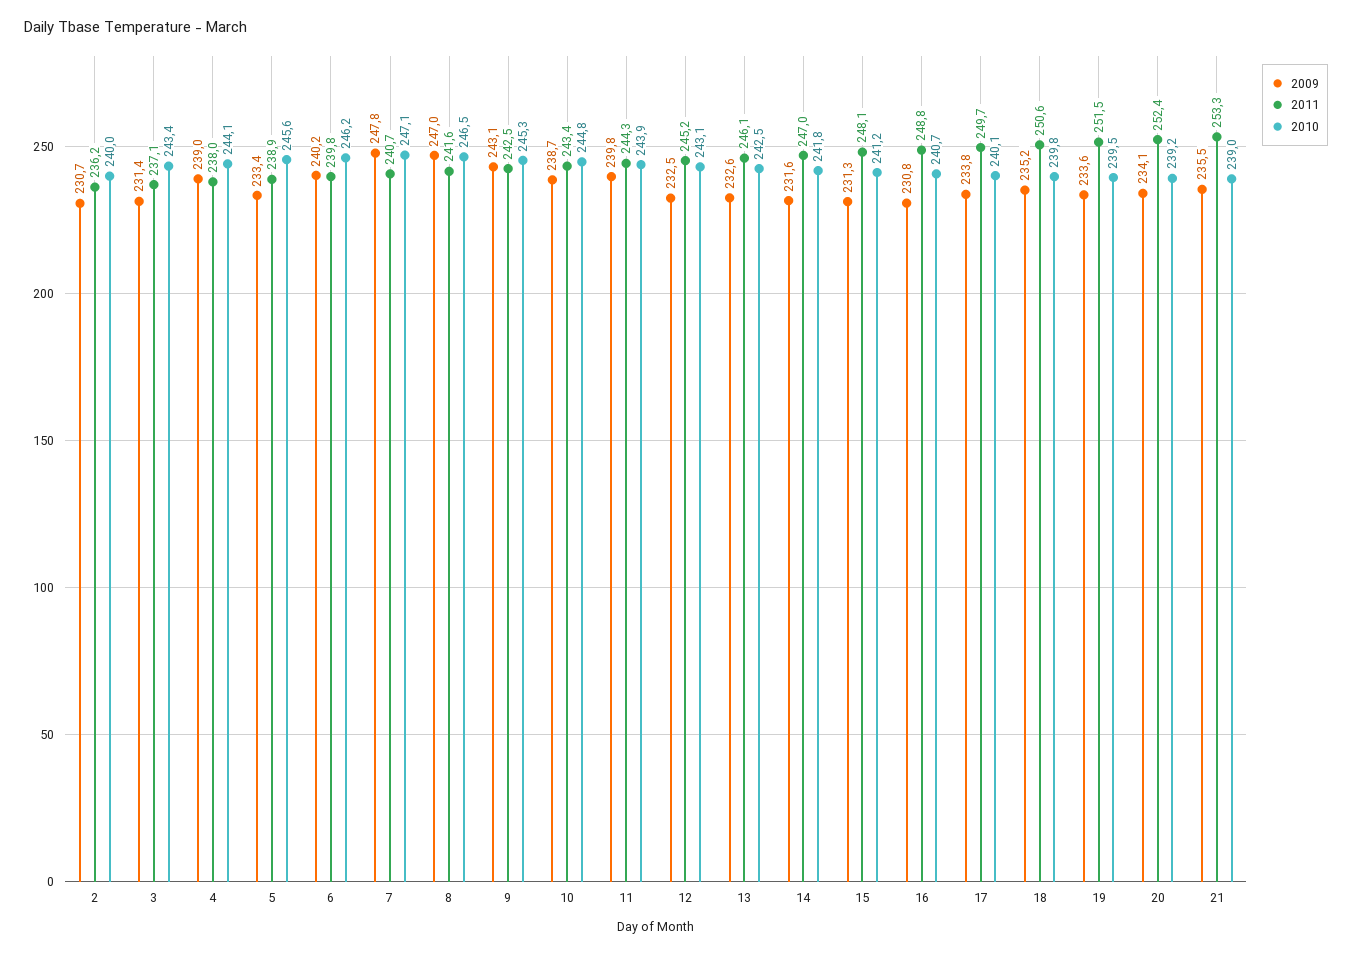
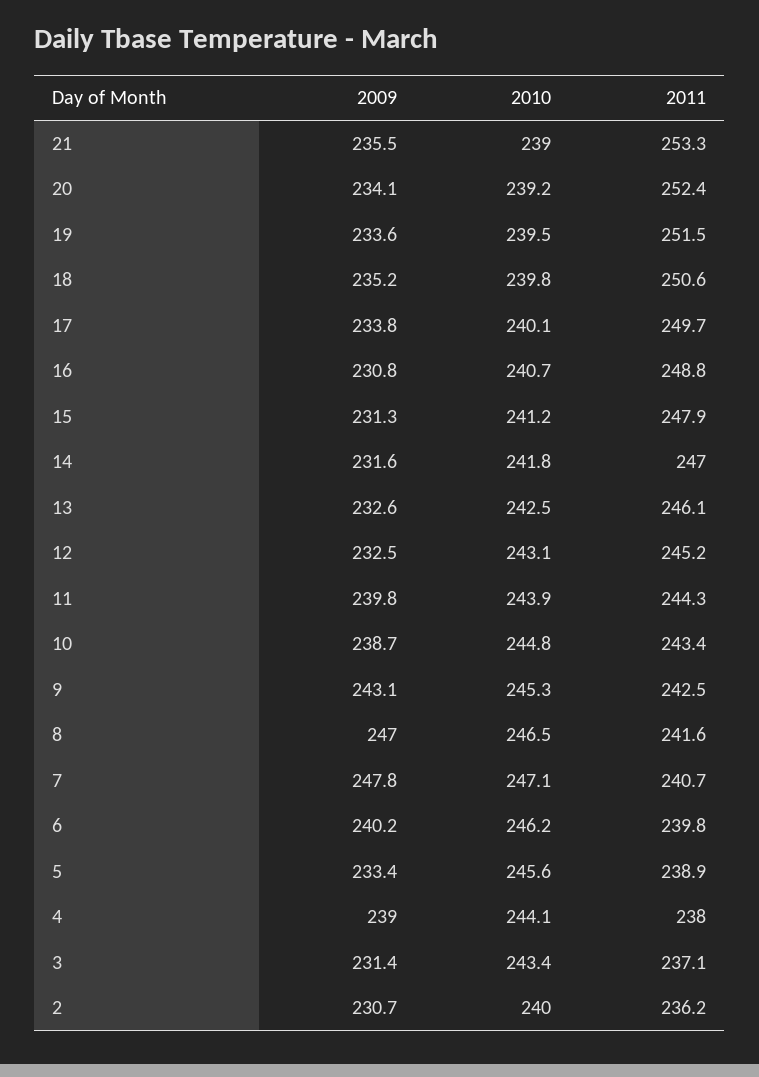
  {
    "2009": {
      "2": 230.7,
      "3": 231.4,
      "4": 239,
      "5": 233.4,
      "6": 240.2,
      "7": 247.8,
      "8": 247,
      "9": 243.1,
      "10": 238.7,
      "11": 239.8,
      "12": 232.5,
      "13": 232.6,
      "14": 231.6,
      "15": 231.3,
      "16": 230.8,
      "17": 233.8,
      "18": 235.2,
      "19": 233.6,
      "20": 234.1,
      "21": 235.5
    },
    "2011": {
      "2": 236.2,
      "3": 237.1,
      "4": 238,
      "5": 238.9,
      "6": 239.8,
      "7": 240.7,
      "8": 241.6,
      "9": 242.5,
      "10": 243.4,
      "11": 244.3,
      "12": 245.2,
      "13": 246.1,
      "14": 247,
-     "15": 248.1,
+     "15": 247.9,
      "16": 248.8,
      "17": 249.7,
      "18": 250.6,
      "19": 251.5,
      "20": 252.4,
      "21": 253.3
    },
    "2010": {
      "2": 240,
      "3": 243.4,
      "4": 244.1,
      "5": 245.6,
      "6": 246.2,
      "7": 247.1,
      "8": 246.5,
      "9": 245.3,
      "10": 244.8,
      "11": 243.9,
      "12": 243.1,
      "13": 242.5,
      "14": 241.8,
      "15": 241.2,
      "16": 240.7,
      "17": 240.1,
      "18": 239.8,
      "19": 239.5,
      "20": 239.2,
      "21": 239
    }
  }

